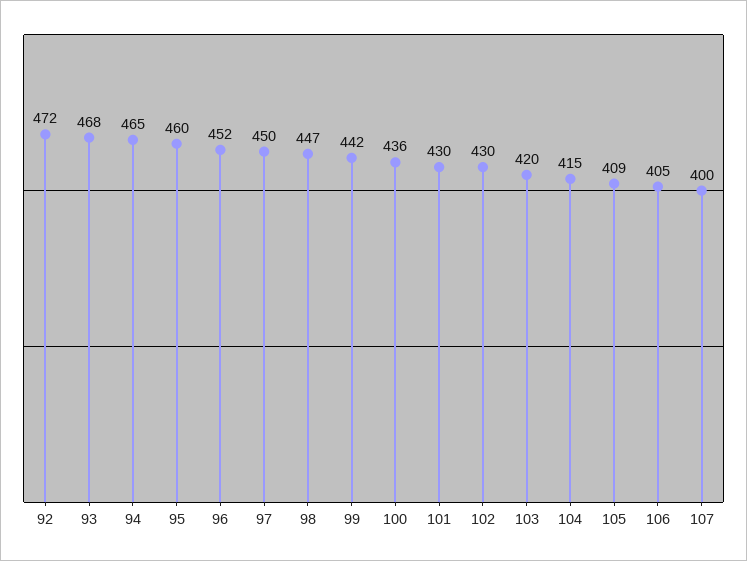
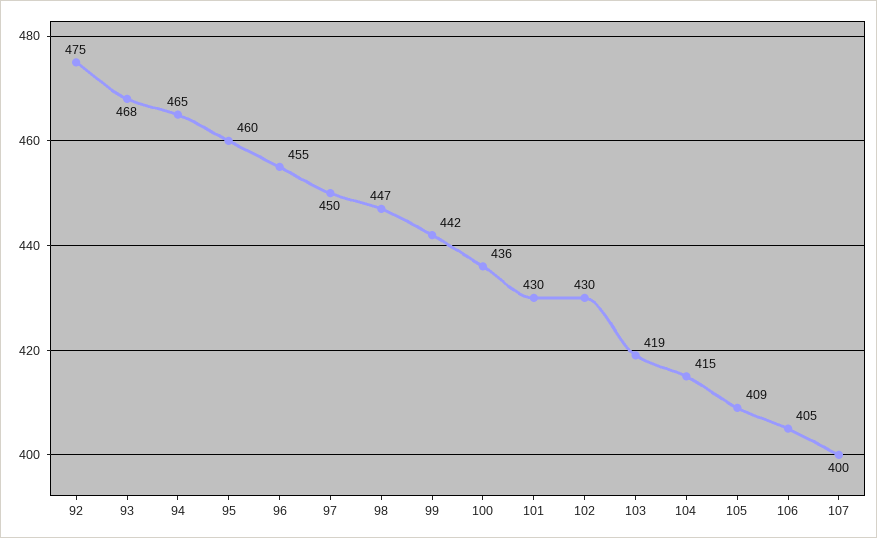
  {
-   "92": 472,
+   "92": 475,
    "93": 468,
    "94": 465,
    "95": 460,
-   "96": 452,
+   "96": 455,
    "97": 450,
    "98": 447,
    "99": 442,
    "100": 436,
    "101": 430,
    "102": 430,
-   "103": 420,
+   "103": 419,
    "104": 415,
    "105": 409,
    "106": 405,
    "107": 400
  }

